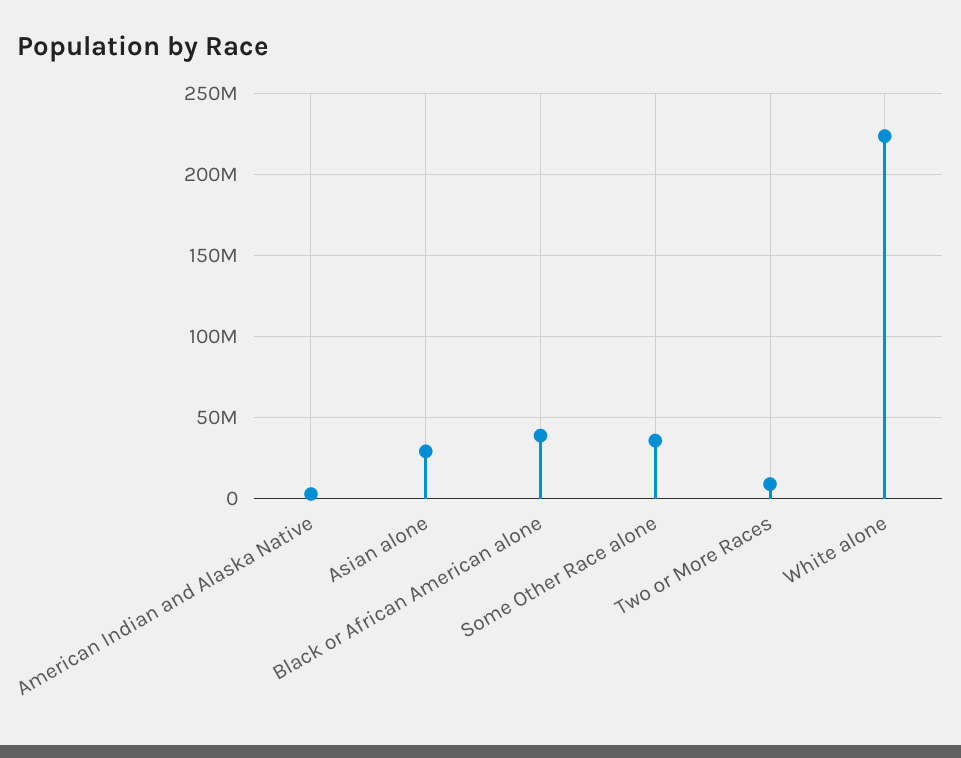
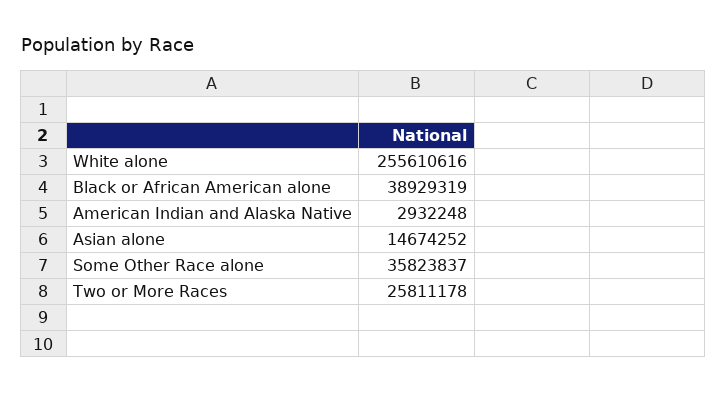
  {
    "American Indian and Alaska Native": 2932248,
-   "Asian alone": 30000000,
+   "Asian alone": 14674252,
    "Black or African American alone": 38929319,
    "Some Other Race alone": 35823837,
-   "Two or More Races": 10000000,
+   "Two or More Races": 25811178,
-   "White alone": 225000000
+   "White alone": 255610616
  }

